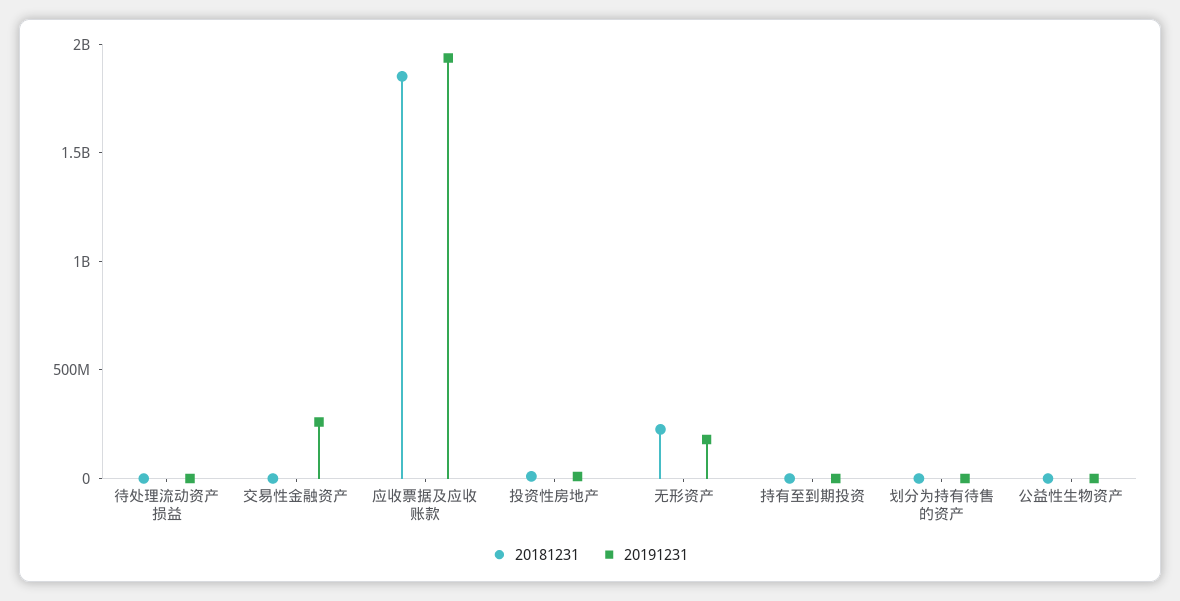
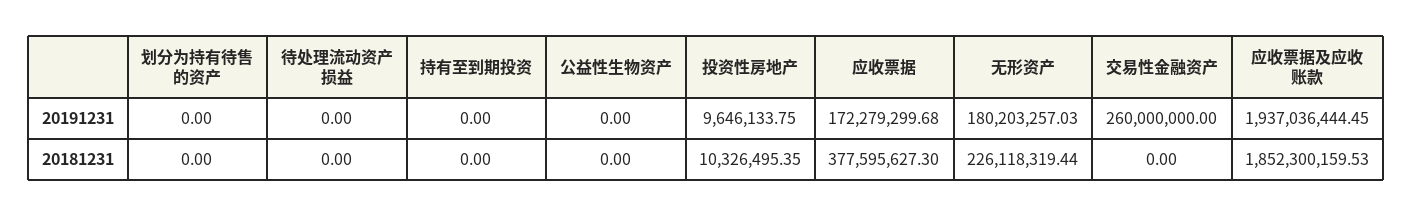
  {
    "20181231": {
      "待处理流动资产损益": 0,
      "交易性金融资产": 0,
      "应收票据及应收账款": 1852300159.53,
      "投资性房地产": 10326495.35,
      "无形资产": 226118319.44,
      "持有至到期投资": 0,
      "划分为持有待售的资产": 0,
-     "公益性生物资产": 0
+     "公益性生物资产": 0,
+     "应收票据": 377595627.3
    },
    "20191231": {
      "待处理流动资产损益": 0,
      "交易性金融资产": 260000000,
      "应收票据及应收账款": 1937036444.45,
      "投资性房地产": 9646133.75,
      "无形资产": 180203257.03,
      "持有至到期投资": 0,
      "划分为持有待售的资产": 0,
-     "公益性生物资产": 0
+     "公益性生物资产": 0,
+     "应收票据": 172279299.68
    }
  }

